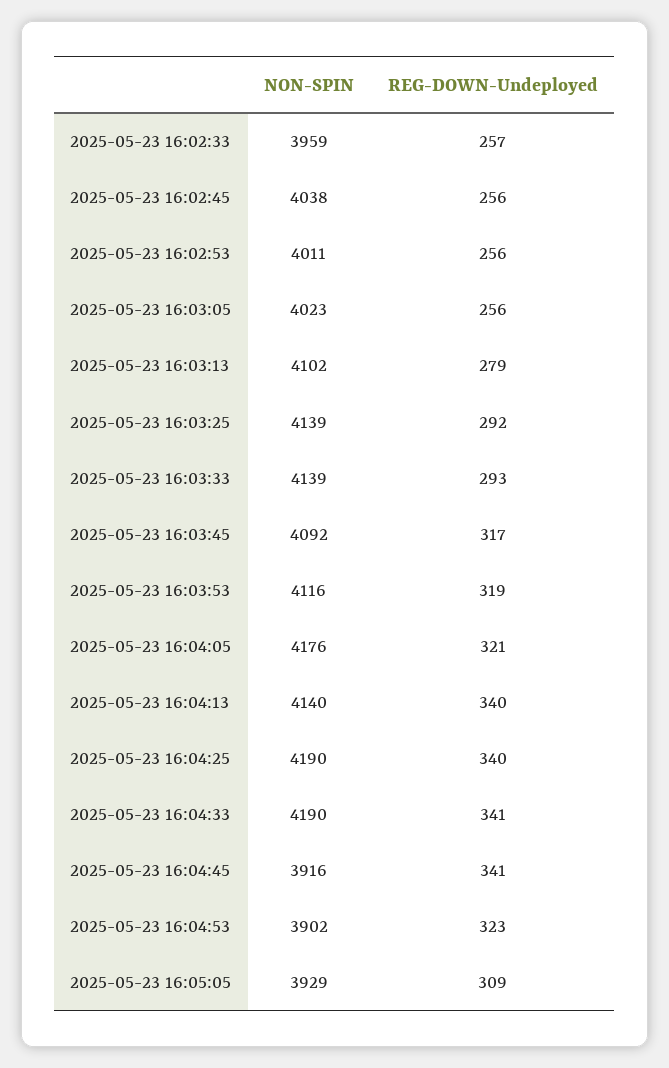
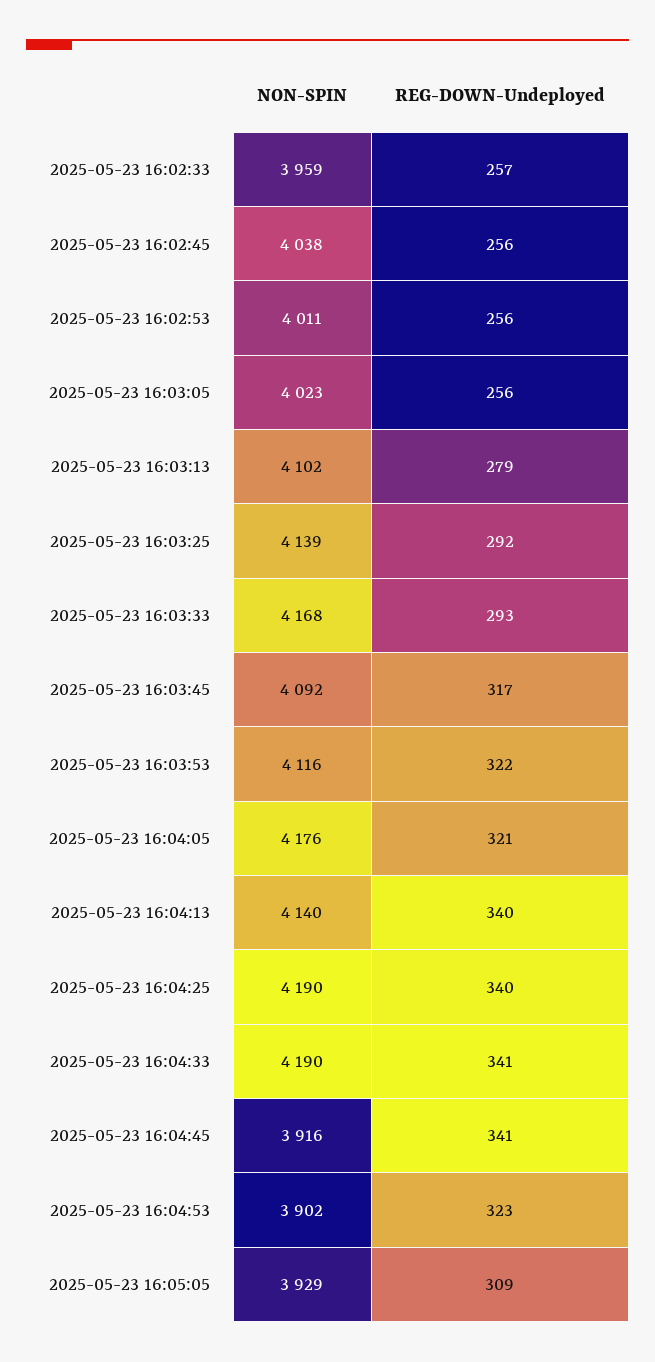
  {
    "NON-SPIN": {
      "2025-05-23 16:02:33": 3959,
      "2025-05-23 16:02:45": 4038,
      "2025-05-23 16:02:53": 4011,
      "2025-05-23 16:03:05": 4023,
      "2025-05-23 16:03:13": 4102,
      "2025-05-23 16:03:25": 4139,
-     "2025-05-23 16:03:33": 4139,
+     "2025-05-23 16:03:33": 4168,
      "2025-05-23 16:03:45": 4092,
      "2025-05-23 16:03:53": 4116,
      "2025-05-23 16:04:05": 4176,
      "2025-05-23 16:04:13": 4140,
      "2025-05-23 16:04:25": 4190,
      "2025-05-23 16:04:33": 4190,
      "2025-05-23 16:04:45": 3916,
      "2025-05-23 16:04:53": 3902,
      "2025-05-23 16:05:05": 3929
    },
    "REG-DOWN-Undeployed": {
      "2025-05-23 16:02:33": 257,
      "2025-05-23 16:02:45": 256,
      "2025-05-23 16:02:53": 256,
      "2025-05-23 16:03:05": 256,
      "2025-05-23 16:03:13": 279,
      "2025-05-23 16:03:25": 292,
      "2025-05-23 16:03:33": 293,
      "2025-05-23 16:03:45": 317,
-     "2025-05-23 16:03:53": 319,
+     "2025-05-23 16:03:53": 322,
      "2025-05-23 16:04:05": 321,
      "2025-05-23 16:04:13": 340,
      "2025-05-23 16:04:25": 340,
      "2025-05-23 16:04:33": 341,
      "2025-05-23 16:04:45": 341,
      "2025-05-23 16:04:53": 323,
      "2025-05-23 16:05:05": 309
    }
  }

